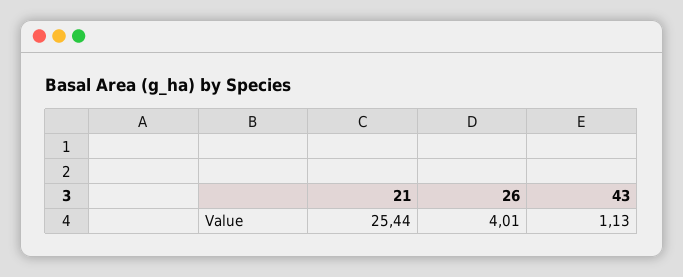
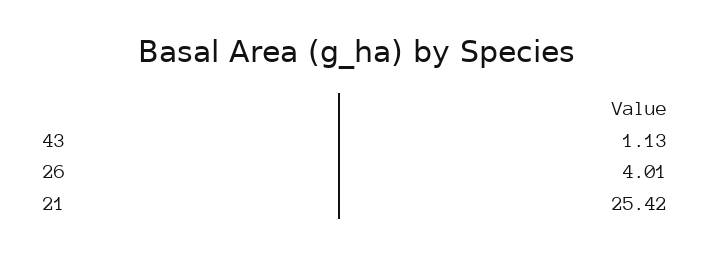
  {
-   "21": 25.44,
+   "21": 25.42,
    "26": 4.01,
    "43": 1.13
  }

